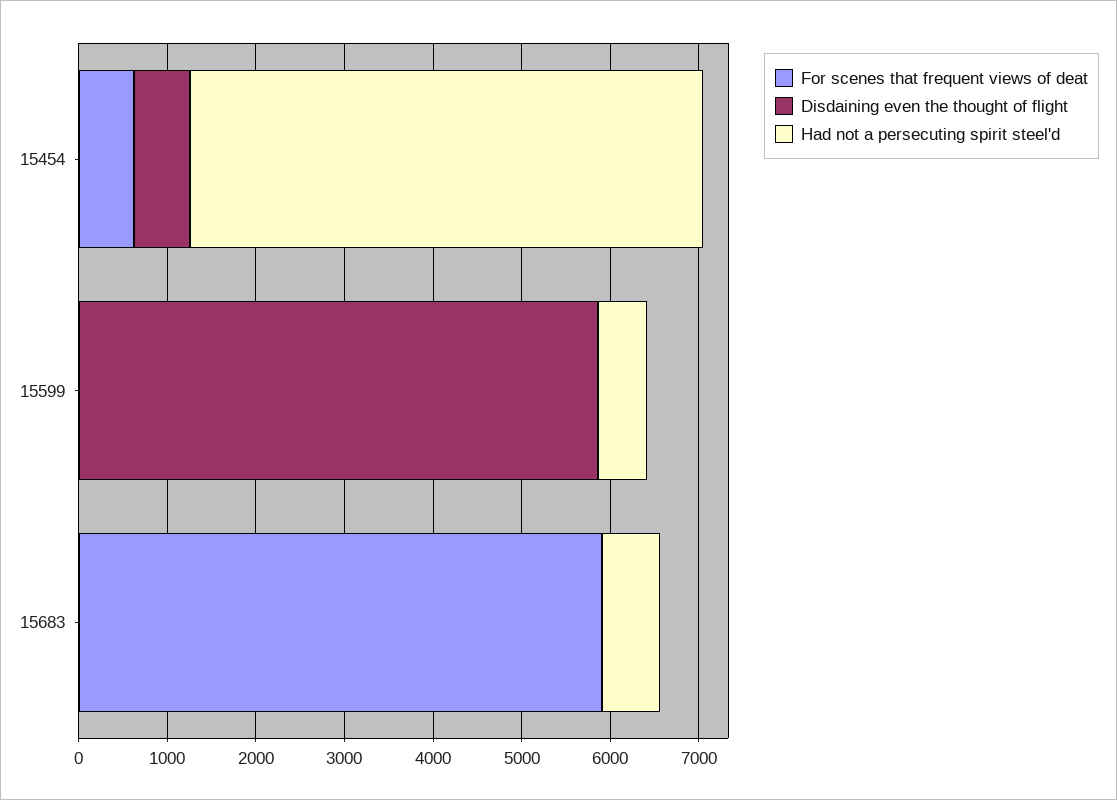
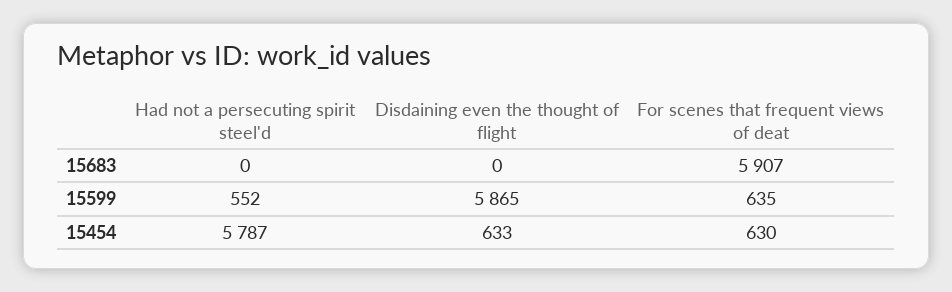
  {
    "For scenes that frequent views of deat": {
      "15454": 630,
-     "15599": 0,
+     "15599": 635,
      "15683": 5907
    },
    "Disdaining even the thought of flight": {
      "15454": 633,
      "15599": 5865,
      "15683": 0
    },
    "Had not a persecuting spirit steel'd": {
      "15454": 5787,
      "15599": 552,
-     "15683": 600
+     "15683": 0
    }
  }

